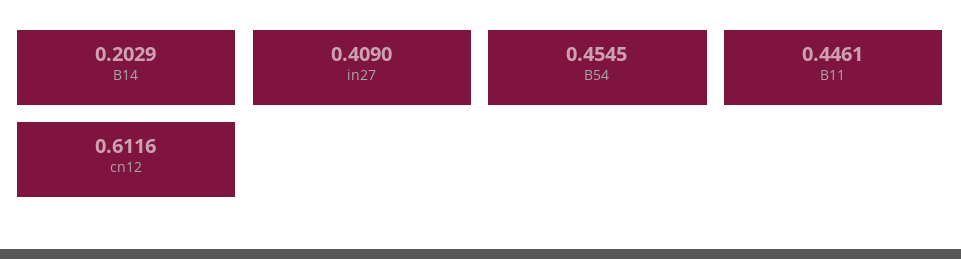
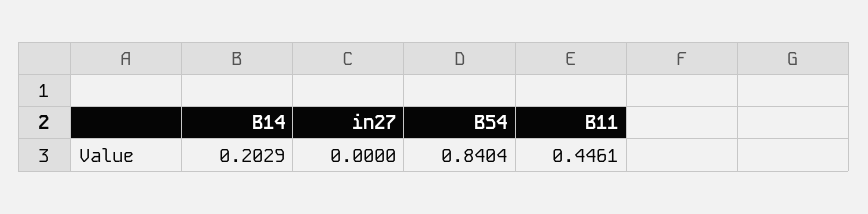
  {
    "B14": 0.2029,
-   "in27": 0.409,
+   "in27": 0,
-   "B54": 0.4545,
+   "B54": 0.8404,
-   "B11": 0.4461,
+   "B11": 0.4461
-   "cn12": 0.6116
  }

